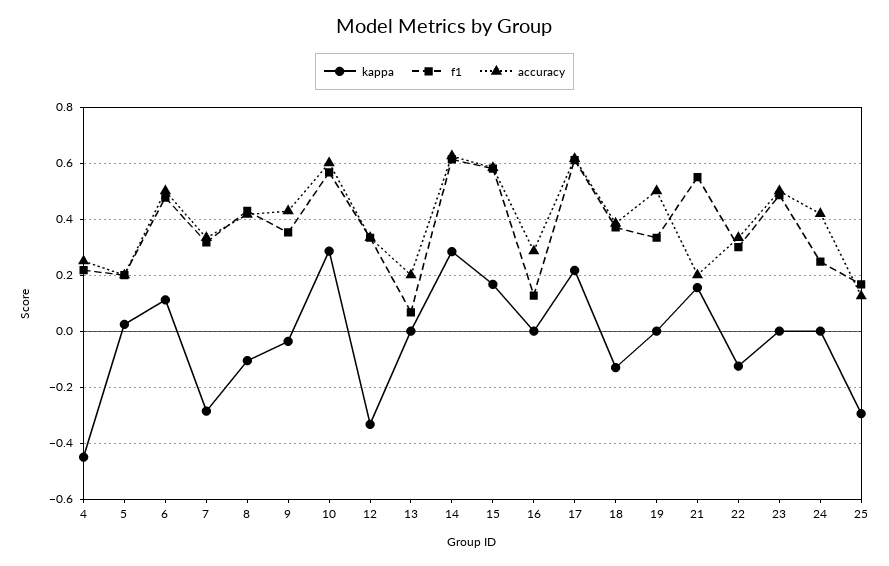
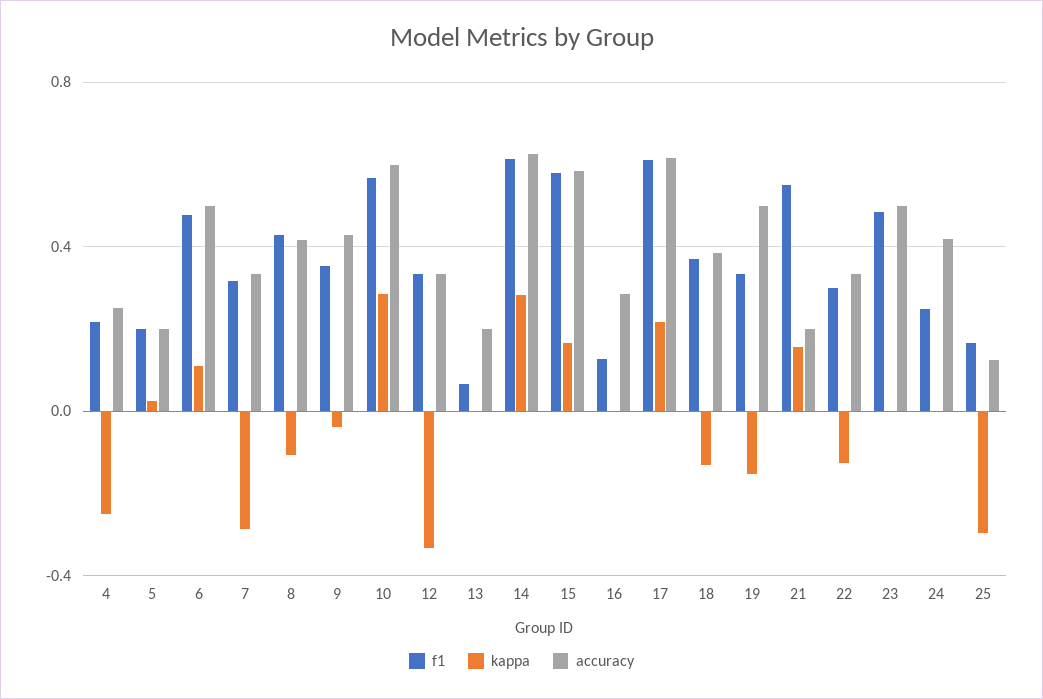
  {
    "kappa": {
-     "4": -0.45,
+     "4": -0.25,
      "5": 0.025,
      "6": 0.1,
      "7": -0.275,
      "8": -0.1,
      "9": -0.025,
      "10": 0.275,
      "12": -0.325,
      "13": 0,
      "14": 0.275,
      "15": 0.175,
      "16": 0,
      "17": 0.225,
      "18": -0.125,
-     "19": 0,
+     "19": -0.15,
      "21": 0.15,
      "22": -0.125,
      "23": 0,
      "24": 0,
      "25": -0.3
    },
    "f1": {
      "4": 0.225,
      "5": 0.2,
      "6": 0.475,
      "7": 0.325,
      "8": 0.425,
      "9": 0.35,
      "10": 0.575,
      "12": 0.325,
      "13": 0.075,
      "14": 0.625,
      "15": 0.575,
      "16": 0.125,
      "17": 0.6,
      "18": 0.375,
      "19": 0.325,
      "21": 0.55,
      "22": 0.3,
      "23": 0.475,
      "24": 0.25,
      "25": 0.175
    },
    "accuracy": {
      "4": 0.25,
      "5": 0.2,
      "6": 0.5,
      "7": 0.325,
      "8": 0.425,
      "9": 0.425,
      "10": 0.6,
      "12": 0.325,
      "13": 0.2,
      "14": 0.625,
      "15": 0.575,
      "16": 0.275,
      "17": 0.625,
      "18": 0.375,
      "19": 0.5,
      "21": 0.2,
      "22": 0.325,
      "23": 0.5,
      "24": 0.425,
      "25": 0.125
    }
  }

